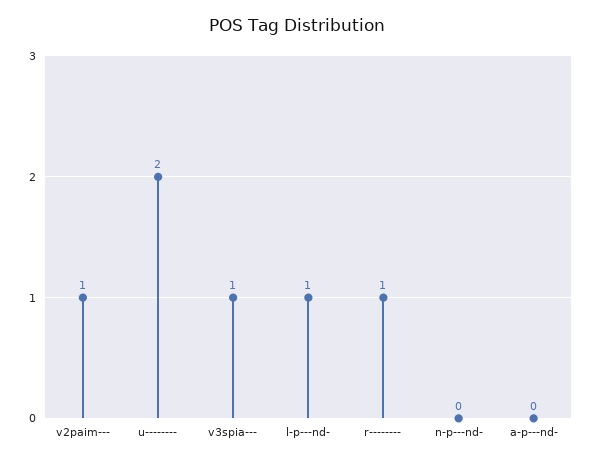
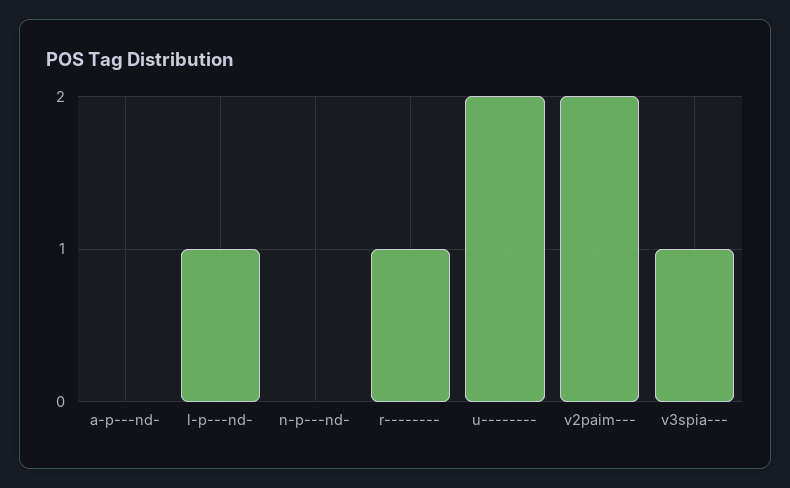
  {
-   "v2paim---": 1,
+   "v2paim---": 2,
    "u--------": 2,
    "v3spia---": 1,
    "l-p---nd-": 1,
    "r--------": 1,
    "n-p---nd-": 0,
    "a-p---nd-": 0
  }

